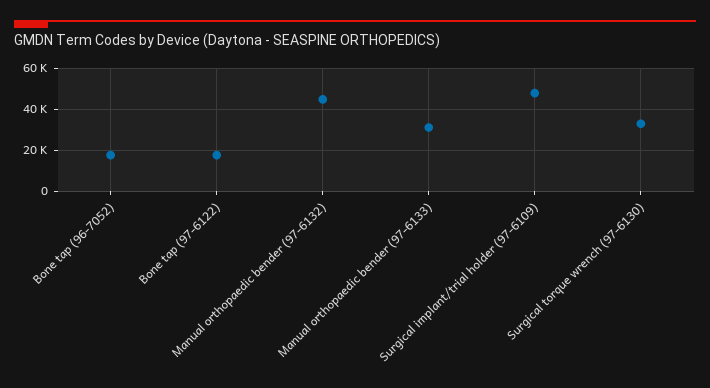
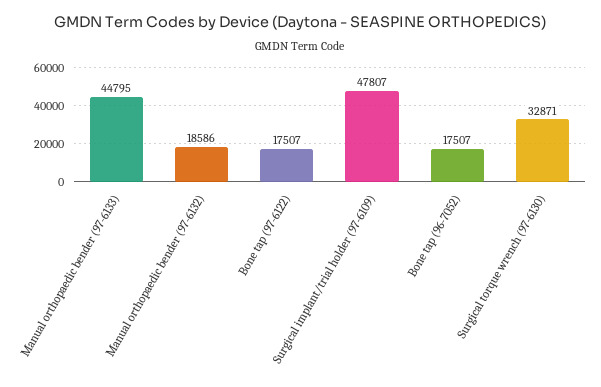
  {
    "Bone tap (96-7052)": 17507,
    "Bone tap (97-6122)": 17507,
-   "Manual orthopaedic bender (97-6132)": 45000,
+   "Manual orthopaedic bender (97-6132)": 18586,
-   "Manual orthopaedic bender (97-6133)": 30000,
+   "Manual orthopaedic bender (97-6133)": 44795,
    "Surgical implant/trial holder (97-6109)": 47807,
    "Surgical torque wrench (97-6130)": 32871
  }

